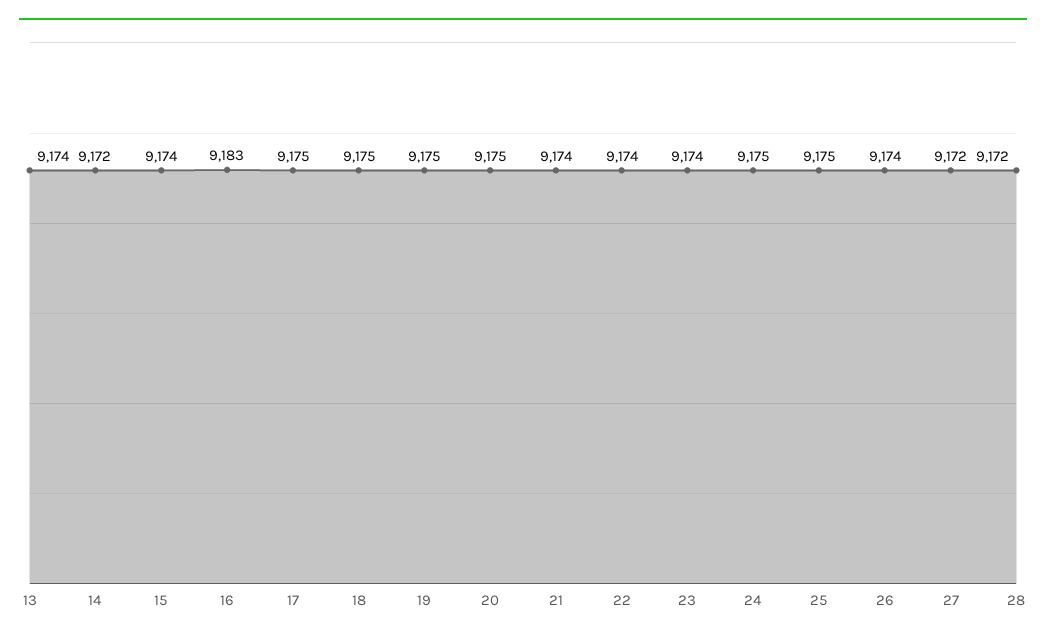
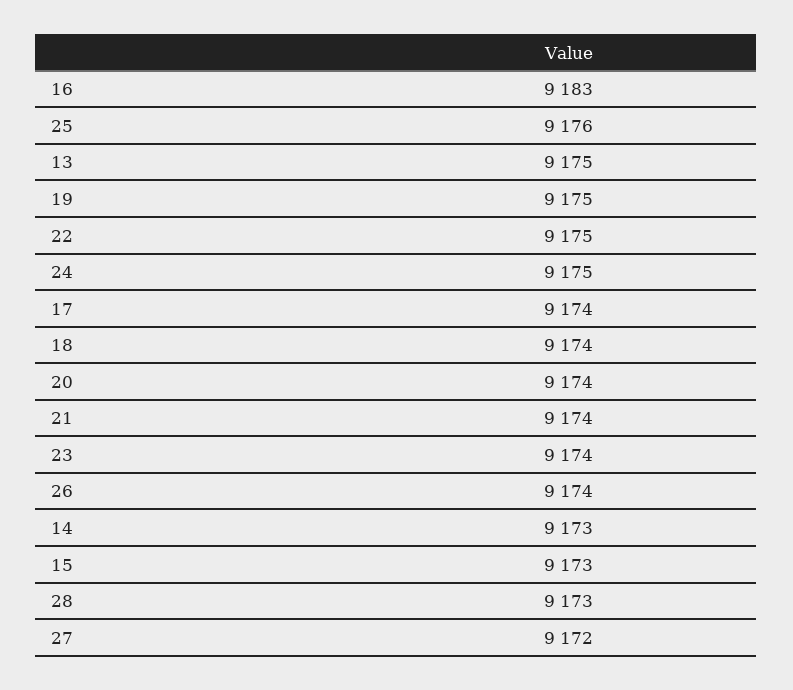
  {
-   "13": 9174,
+   "13": 9175,
-   "14": 9172,
+   "14": 9173,
-   "15": 9174,
+   "15": 9173,
    "16": 9183,
-   "17": 9175,
+   "17": 9174,
-   "18": 9175,
+   "18": 9174,
    "19": 9175,
-   "20": 9175,
+   "20": 9174,
    "21": 9174,
-   "22": 9174,
+   "22": 9175,
    "23": 9174,
    "24": 9175,
-   "25": 9175,
+   "25": 9176,
    "26": 9174,
    "27": 9172,
-   "28": 9172
+   "28": 9173
  }

